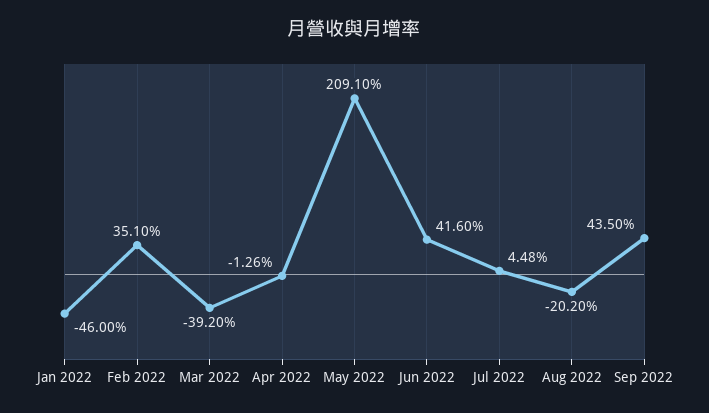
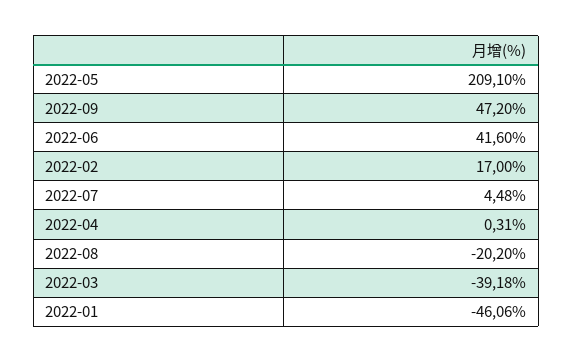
  {
-   "Jan 2022": -46,
+   "Jan 2022": -46.06,
-   "Feb 2022": 35.1,
+   "Feb 2022": 17,
-   "Mar 2022": -39.2,
+   "Mar 2022": -39.18,
-   "Apr 2022": -1.26,
+   "Apr 2022": 0.31,
    "May 2022": 209.1,
    "Jun 2022": 41.6,
    "Jul 2022": 4.48,
    "Aug 2022": -20.2,
-   "Sep 2022": 43.5
+   "Sep 2022": 47.2
  }

